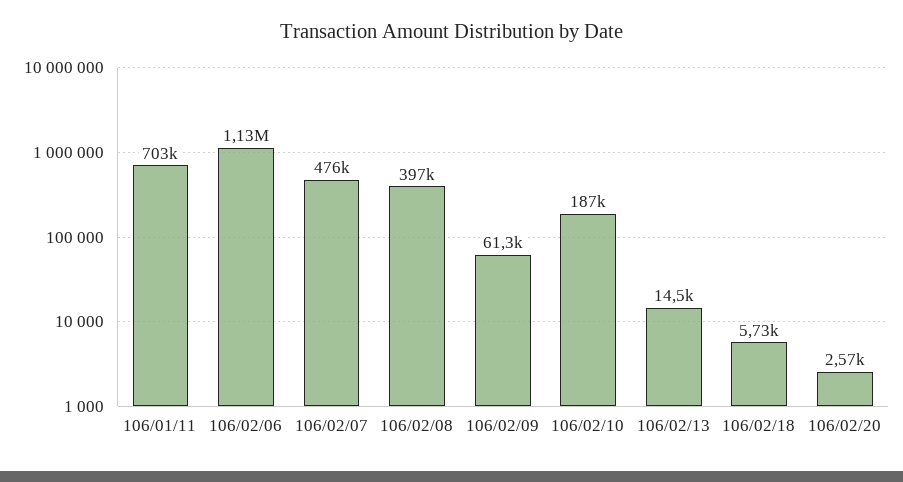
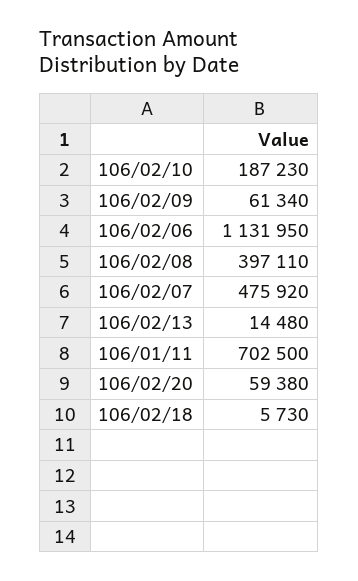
  {
    "106/01/11": 702500,
    "106/02/06": 1131950,
    "106/02/07": 475920,
    "106/02/08": 397110,
    "106/02/09": 61340,
    "106/02/10": 187230,
    "106/02/13": 14480,
    "106/02/18": 5730,
-   "106/02/20": 2570
+   "106/02/20": 59380
  }

